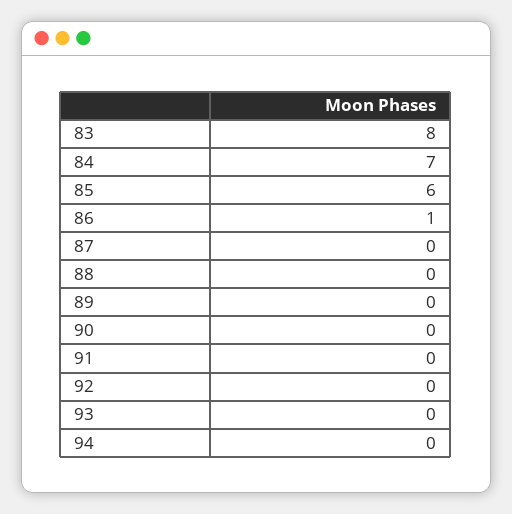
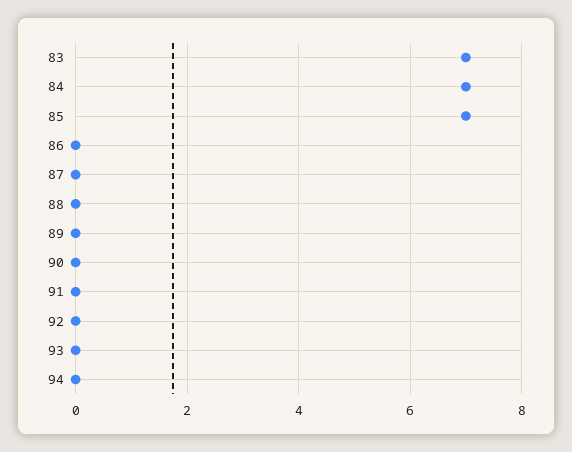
  {
-   "83": 8,
+   "83": 7,
    "84": 7,
-   "85": 6,
+   "85": 7,
-   "86": 1,
+   "86": 0,
    "87": 0,
    "88": 0,
    "89": 0,
    "90": 0,
    "91": 0,
    "92": 0,
    "93": 0,
    "94": 0
  }

